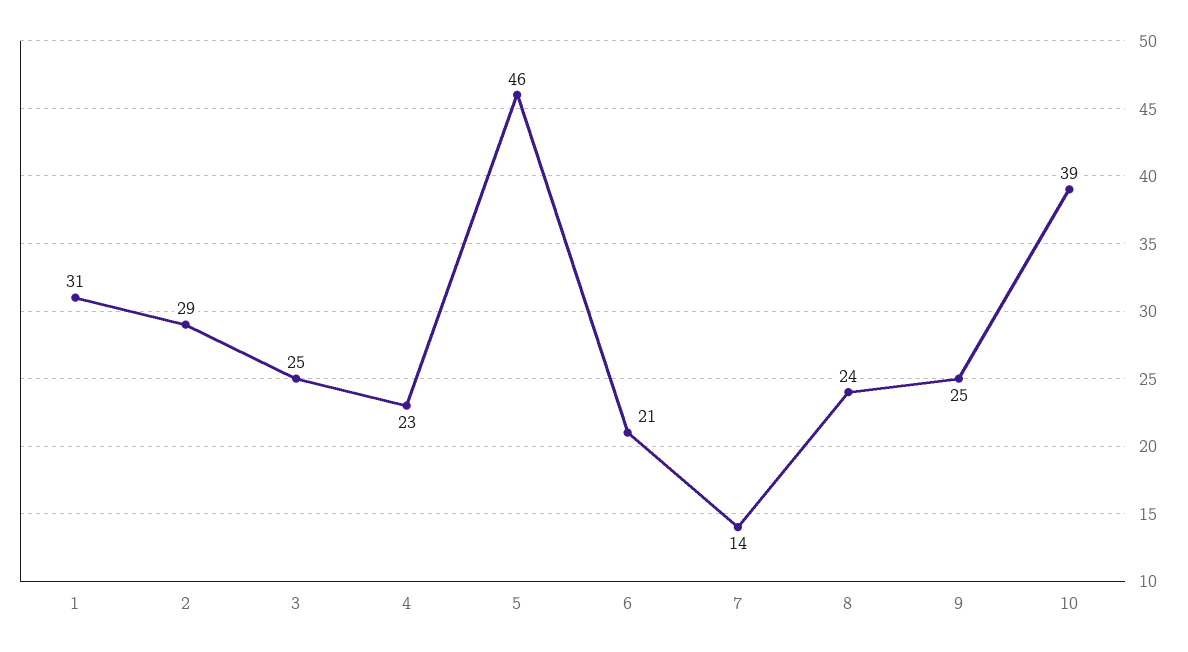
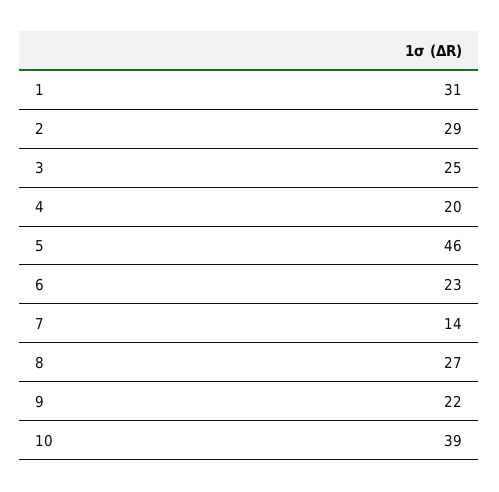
  {
    "1": 31,
    "2": 29,
    "3": 25,
-   "4": 23,
+   "4": 20,
    "5": 46,
-   "6": 21,
+   "6": 23,
    "7": 14,
-   "8": 24,
+   "8": 27,
-   "9": 25,
+   "9": 22,
    "10": 39
  }

